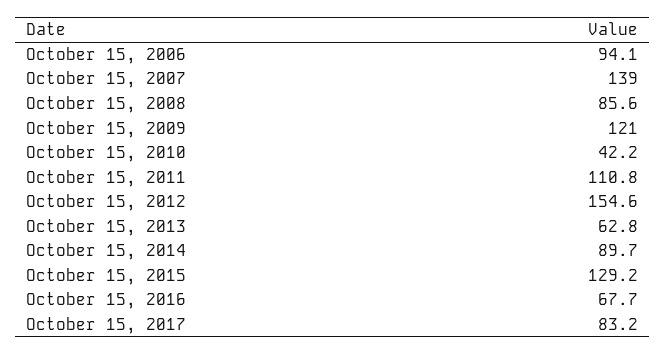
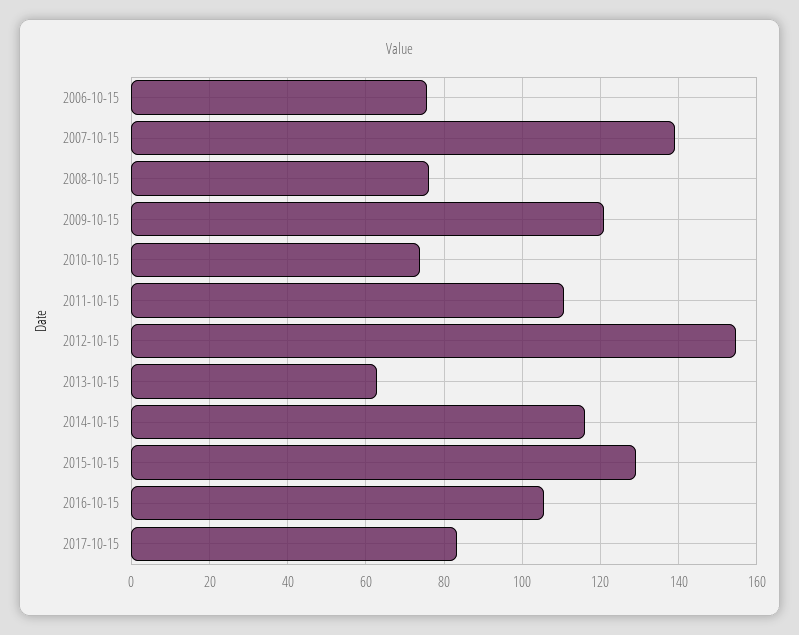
  {
-   "October 15, 2006": 94.1,
+   "October 15, 2006": 76,
    "October 15, 2007": 139,
-   "October 15, 2008": 85.6,
+   "October 15, 2008": 76,
    "October 15, 2009": 121,
-   "October 15, 2010": 42.2,
+   "October 15, 2010": 74,
    "October 15, 2011": 110.8,
    "October 15, 2012": 154.6,
    "October 15, 2013": 62.8,
-   "October 15, 2014": 89.7,
+   "October 15, 2014": 116,
    "October 15, 2015": 129.2,
-   "October 15, 2016": 67.7,
+   "October 15, 2016": 106,
    "October 15, 2017": 83.2
  }

